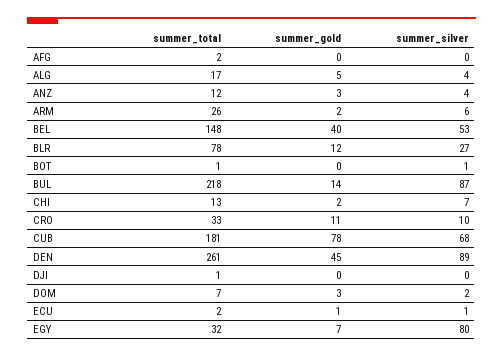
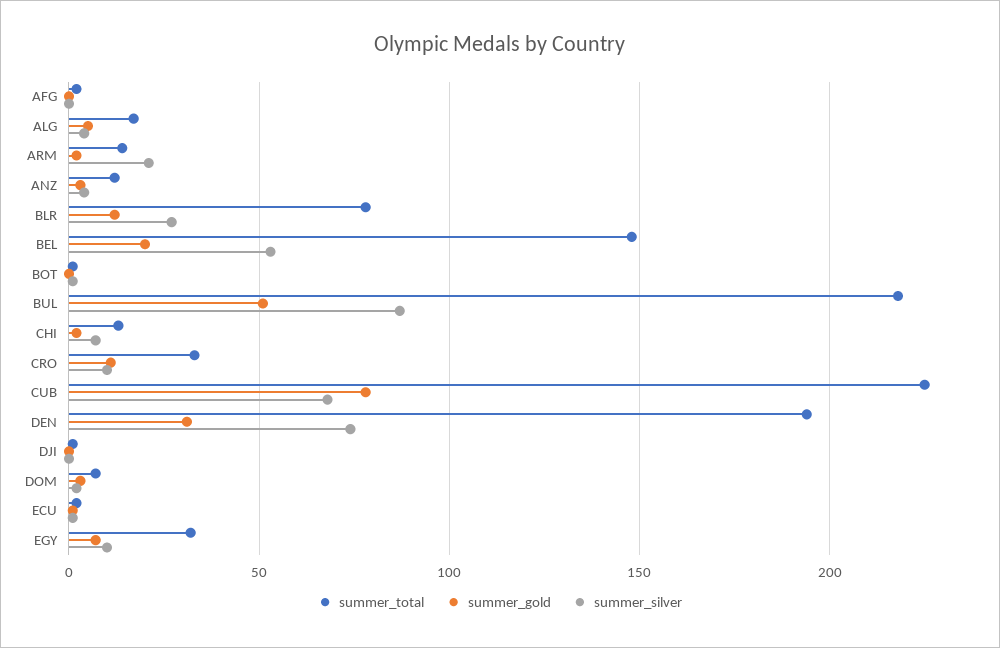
  {
    "summer_total": {
      "AFG": 2,
      "ALG": 17,
      "ANZ": 12,
-     "ARM": 26,
+     "ARM": 15,
      "BEL": 148,
      "BLR": 78,
      "BOT": 1,
      "BUL": 218,
      "CHI": 13,
      "CRO": 33,
-     "CUB": 181,
+     "CUB": 225,
-     "DEN": 261,
+     "DEN": 195,
      "DJI": 1,
      "DOM": 7,
      "ECU": 2,
      "EGY": 32
    },
    "summer_gold": {
      "AFG": 0,
      "ALG": 5,
      "ANZ": 3,
      "ARM": 2,
-     "BEL": 40,
+     "BEL": 20,
      "BLR": 12,
      "BOT": 0,
-     "BUL": 14,
+     "BUL": 50,
      "CHI": 2,
      "CRO": 11,
      "CUB": 78,
-     "DEN": 45,
+     "DEN": 30,
      "DJI": 0,
      "DOM": 3,
      "ECU": 1,
      "EGY": 7
    },
    "summer_silver": {
      "AFG": 0,
      "ALG": 4,
      "ANZ": 4,
-     "ARM": 6,
+     "ARM": 20,
      "BEL": 53,
      "BLR": 27,
      "BOT": 1,
      "BUL": 87,
      "CHI": 7,
      "CRO": 10,
      "CUB": 68,
-     "DEN": 89,
+     "DEN": 75,
      "DJI": 0,
      "DOM": 2,
      "ECU": 1,
-     "EGY": 80
+     "EGY": 10
    }
  }

